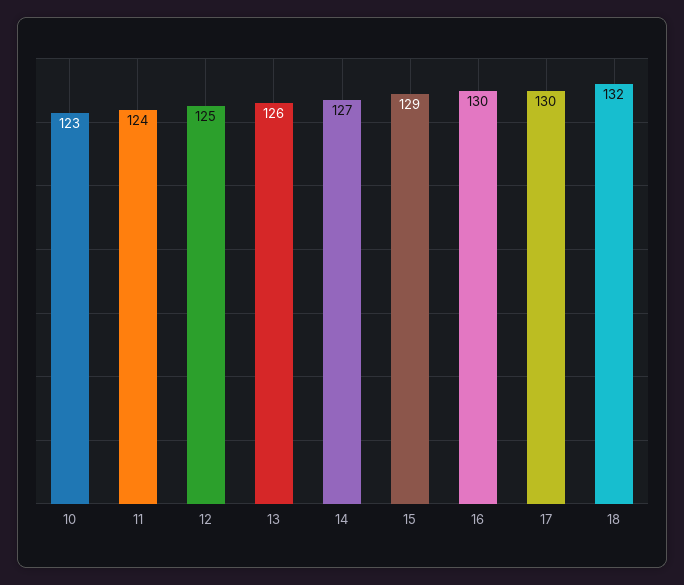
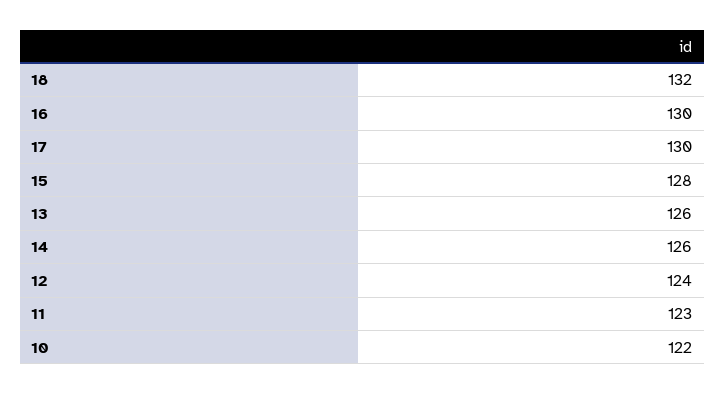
  {
-   "10": 123,
+   "10": 122,
-   "11": 124,
+   "11": 123,
-   "12": 125,
+   "12": 124,
    "13": 126,
-   "14": 127,
+   "14": 126,
-   "15": 129,
+   "15": 128,
    "16": 130,
    "17": 130,
    "18": 132
  }

